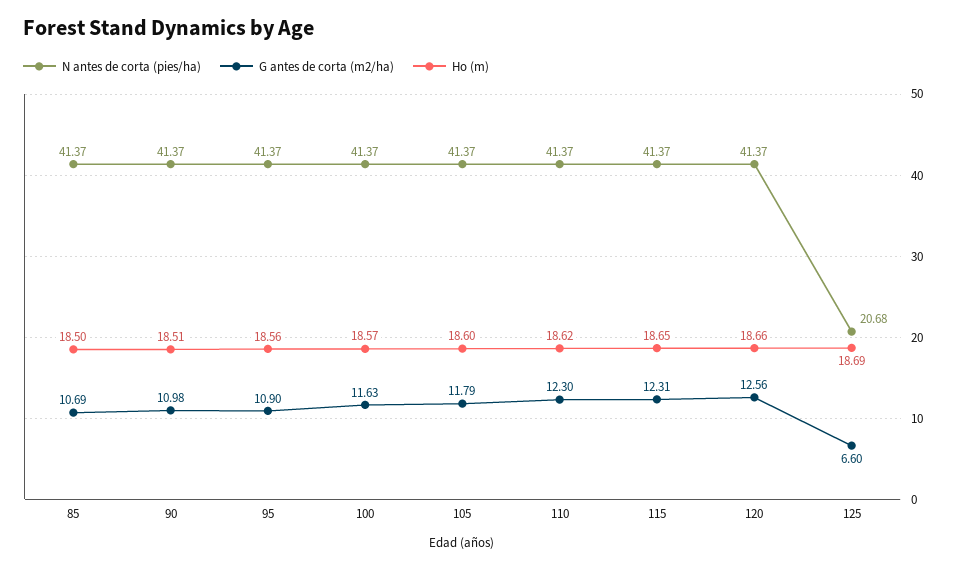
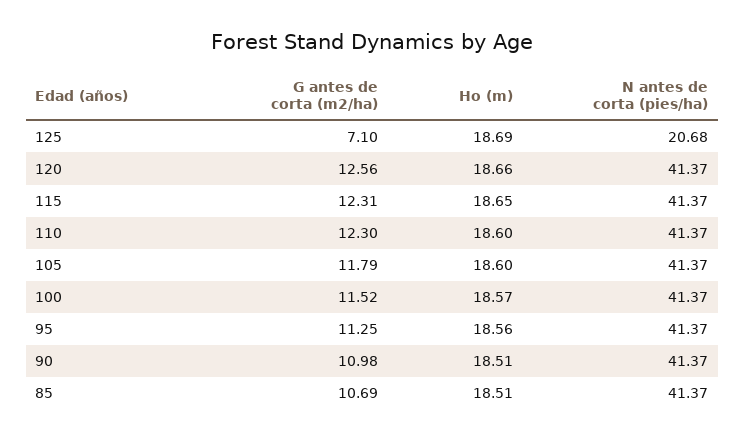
  {
    "N antes de corta (pies/ha)": {
      "85": 41.37,
      "90": 41.37,
      "95": 41.37,
      "100": 41.37,
      "105": 41.37,
      "110": 41.37,
      "115": 41.37,
      "120": 41.37,
      "125": 20.68
    },
    "G antes de corta (m2/ha)": {
      "85": 10.69,
      "90": 10.98,
-     "95": 10.9,
+     "95": 11.25,
-     "100": 11.63,
+     "100": 11.52,
      "105": 11.79,
      "110": 12.3,
      "115": 12.31,
      "120": 12.56,
-     "125": 6.6
+     "125": 7.1
    },
    "Ho (m)": {
-     "85": 18.5,
+     "85": 18.51,
      "90": 18.51,
      "95": 18.56,
      "100": 18.57,
      "105": 18.6,
-     "110": 18.62,
+     "110": 18.6,
      "115": 18.65,
      "120": 18.66,
      "125": 18.69
    }
  }

